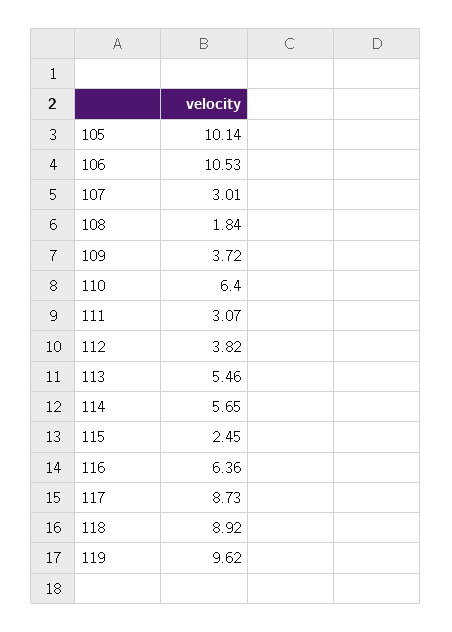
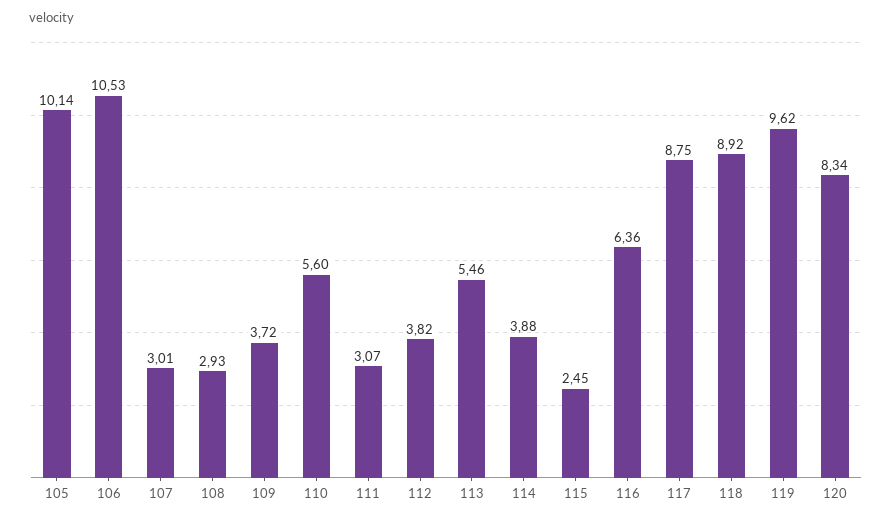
  {
    "105": 10.14,
    "106": 10.53,
    "107": 3.01,
-   "108": 1.84,
+   "108": 2.93,
    "109": 3.72,
-   "110": 6.4,
+   "110": 5.6,
    "111": 3.07,
    "112": 3.82,
    "113": 5.46,
-   "114": 5.65,
+   "114": 3.88,
    "115": 2.45,
    "116": 6.36,
-   "117": 8.73,
+   "117": 8.75,
    "118": 8.92,
-   "119": 9.62
+   "119": 9.62,
+   "120": 8.34
  }

